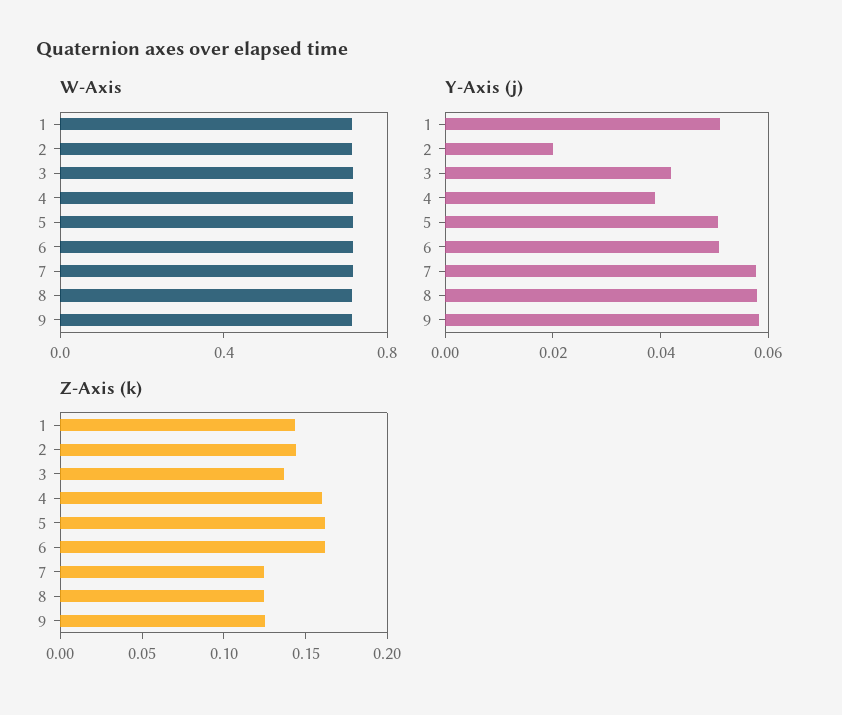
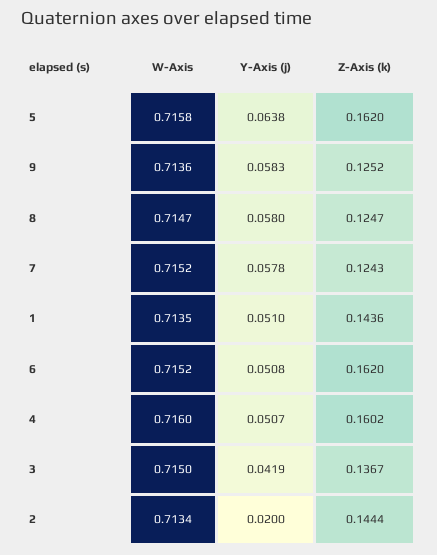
  {
    "W-Axis": {
      "1": 0.7135,
      "2": 0.7134,
      "3": 0.715,
      "4": 0.716,
      "5": 0.7158,
      "6": 0.7152,
      "7": 0.7152,
      "8": 0.7147,
      "9": 0.7136
    },
    "Y-Axis (j)": {
      "1": 0.051,
      "2": 0.02,
      "3": 0.0419,
-     "4": 0.04,
+     "4": 0.0507,
-     "5": 0.05,
+     "5": 0.0638,
      "6": 0.0508,
      "7": 0.0578,
      "8": 0.058,
      "9": 0.0583
    },
    "Z-Axis (k)": {
      "1": 0.1436,
      "2": 0.1444,
      "3": 0.1367,
      "4": 0.1602,
      "5": 0.162,
      "6": 0.162,
      "7": 0.1243,
      "8": 0.1247,
      "9": 0.1252
    }
  }

